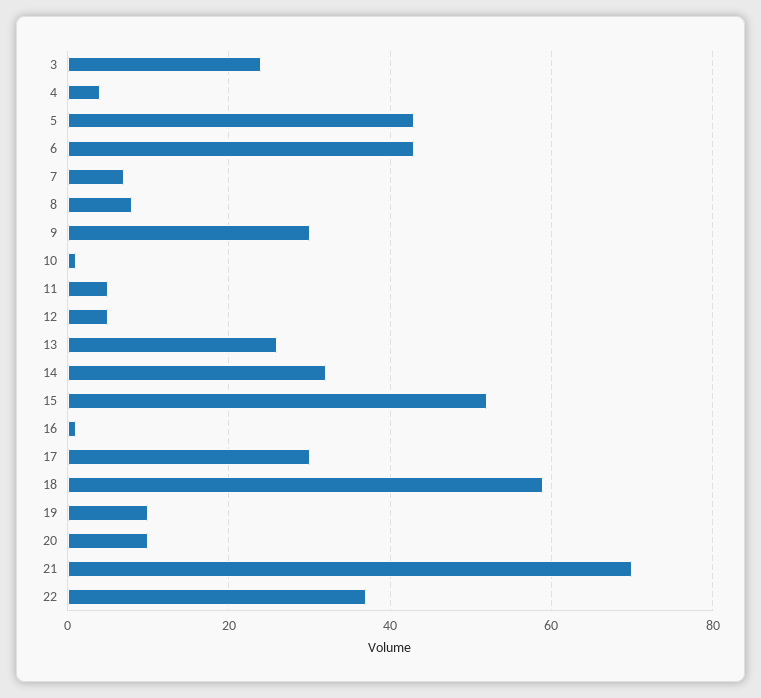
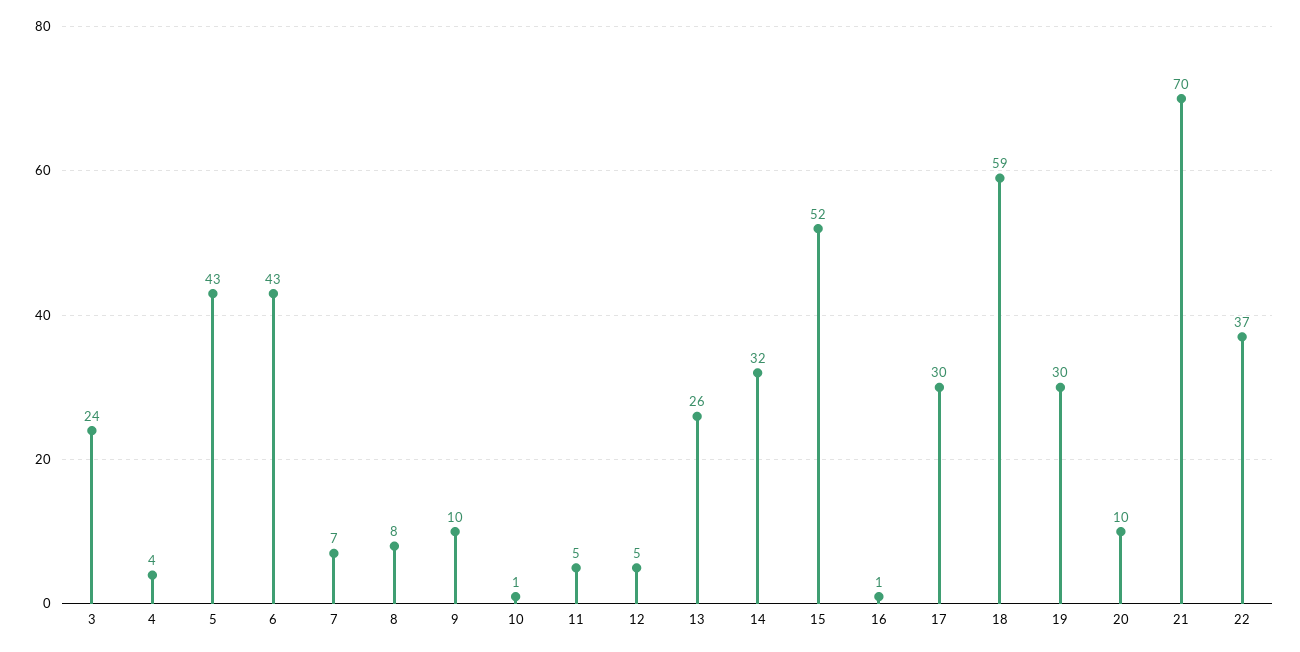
  {
    "3": 24,
    "4": 4,
    "5": 43,
    "6": 43,
    "7": 7,
    "8": 8,
-   "9": 30,
+   "9": 10,
    "10": 1,
    "11": 5,
    "12": 5,
    "13": 26,
    "14": 32,
    "15": 52,
    "16": 1,
    "17": 30,
    "18": 59,
-   "19": 10,
+   "19": 30,
    "20": 10,
    "21": 70,
    "22": 37
  }

